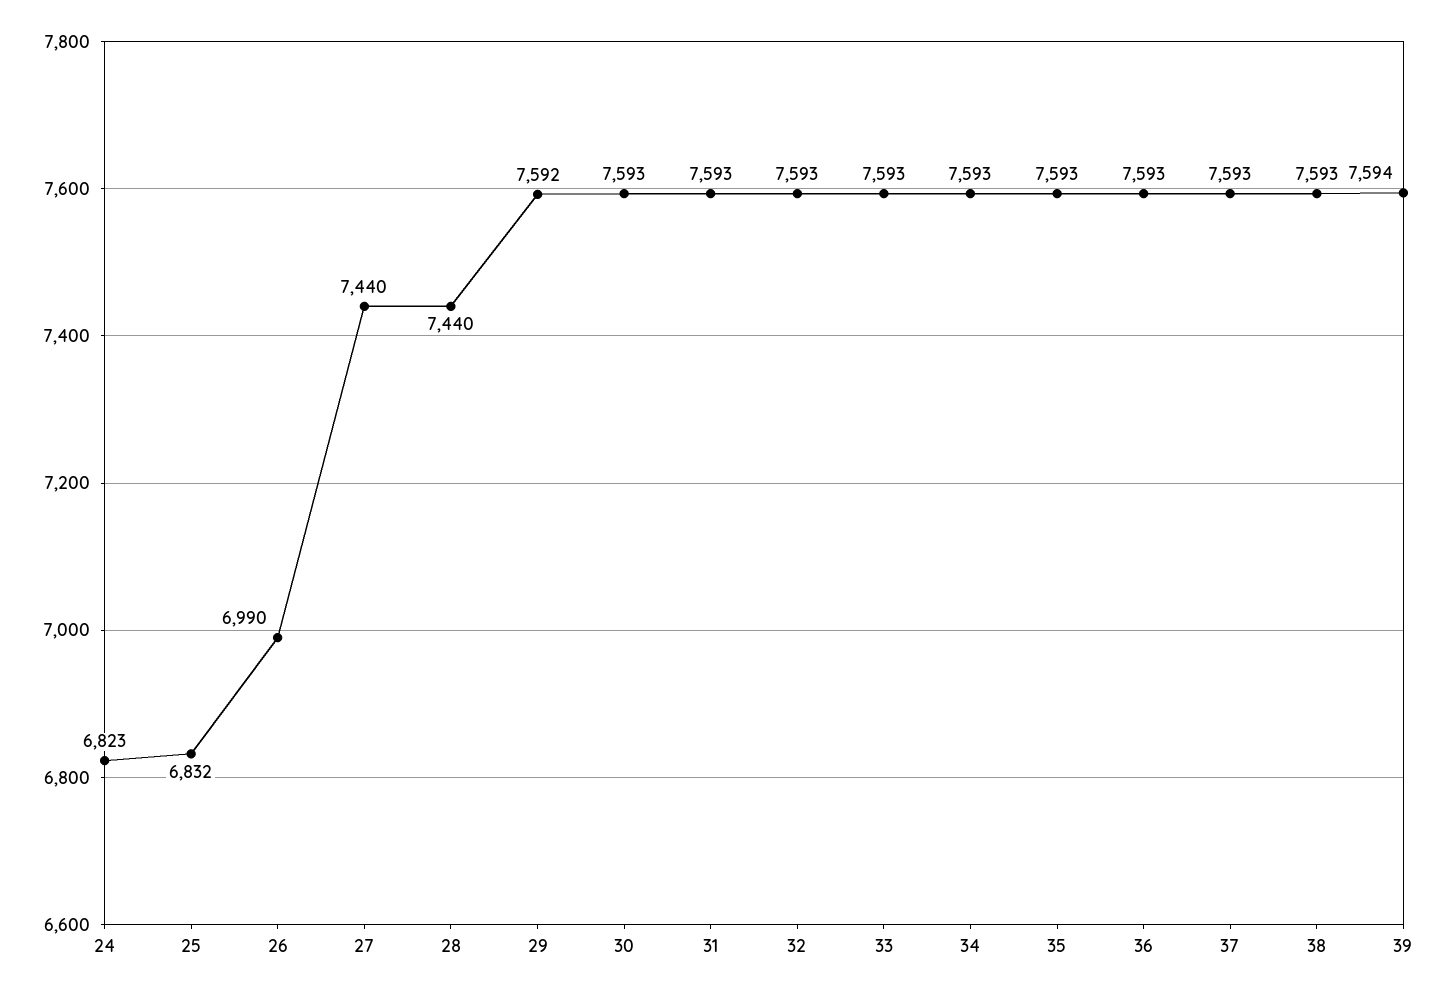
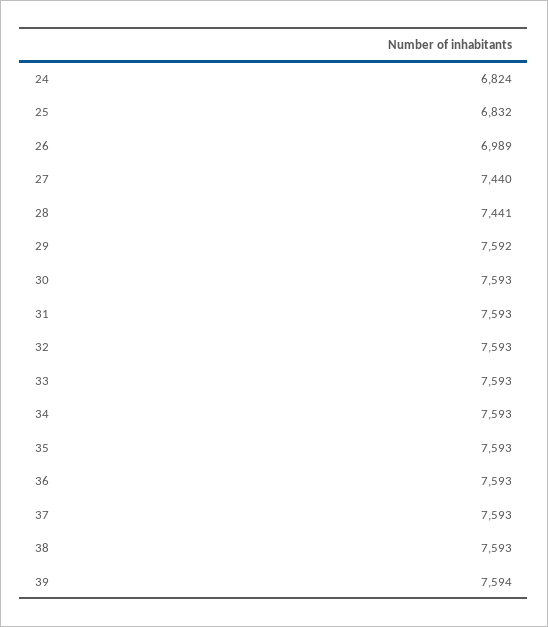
  {
-   "24": 6823,
+   "24": 6824,
    "25": 6832,
-   "26": 6990,
+   "26": 6989,
    "27": 7440,
-   "28": 7440,
+   "28": 7441,
    "29": 7592,
    "30": 7593,
    "31": 7593,
    "32": 7593,
    "33": 7593,
    "34": 7593,
    "35": 7593,
    "36": 7593,
    "37": 7593,
    "38": 7593,
    "39": 7594
  }

